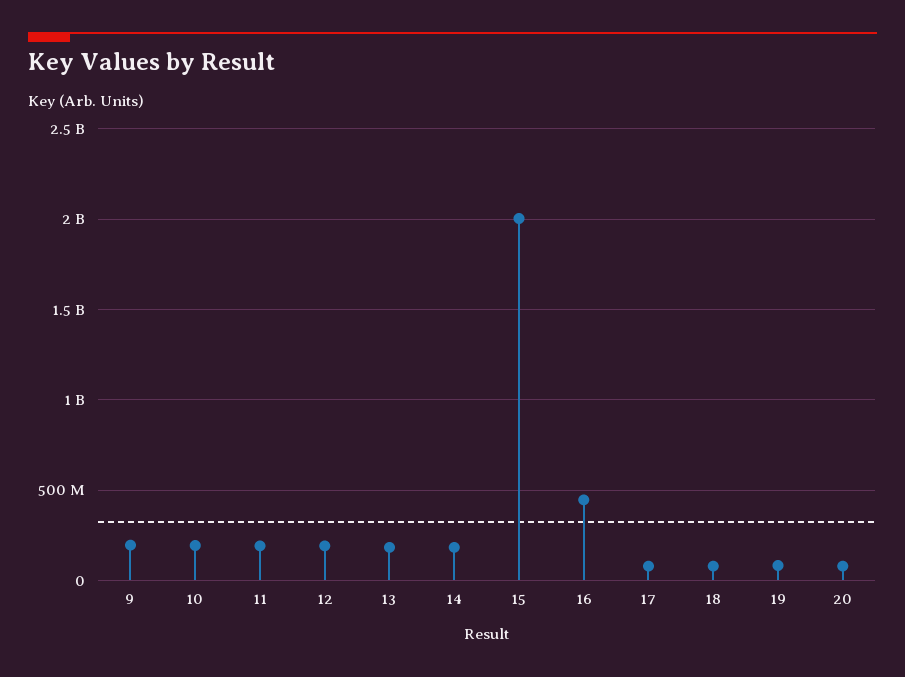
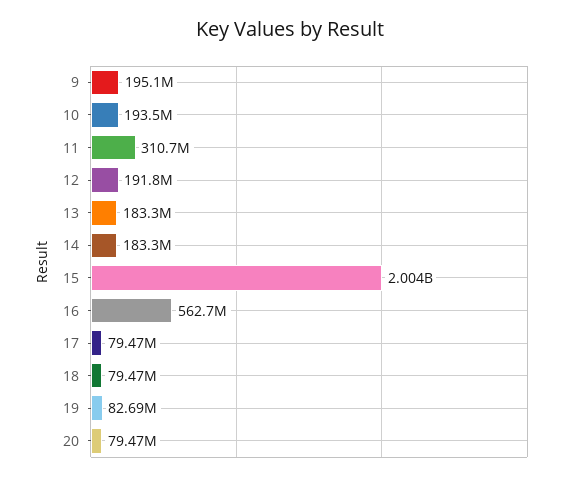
  {
    "9": 195100000,
    "10": 193500000,
-   "11": 200000000,
+   "11": 310700000,
    "12": 191800000,
    "13": 183300000,
    "14": 183300000,
    "15": 2004000000,
-   "16": 450000000,
+   "16": 562700000,
    "17": 79470000,
    "18": 79470000,
    "19": 82690000,
    "20": 79470000
  }

